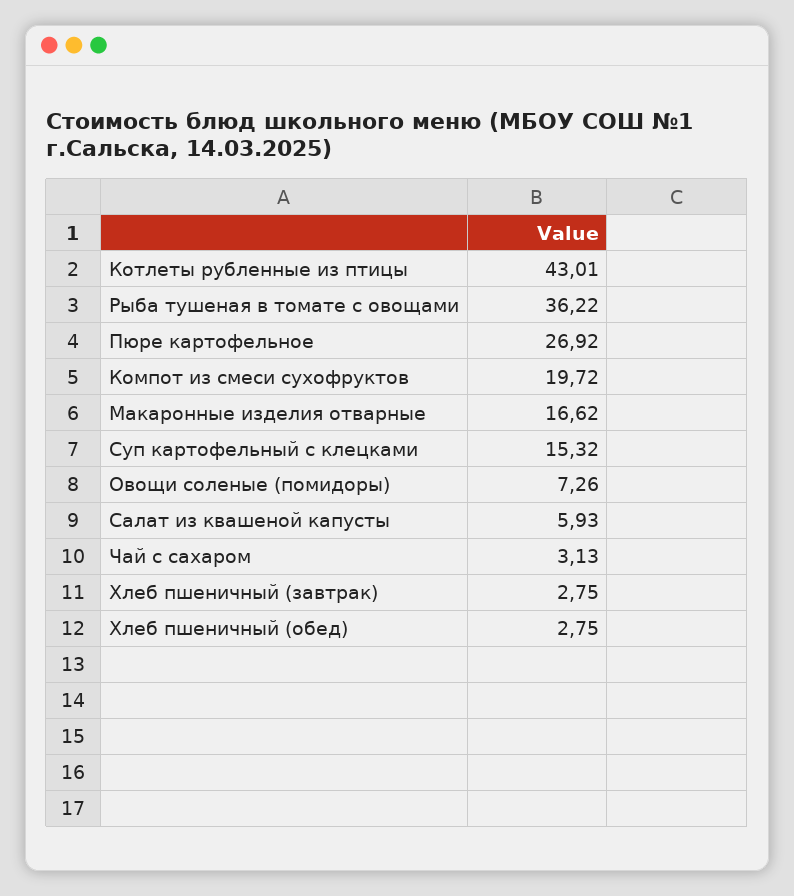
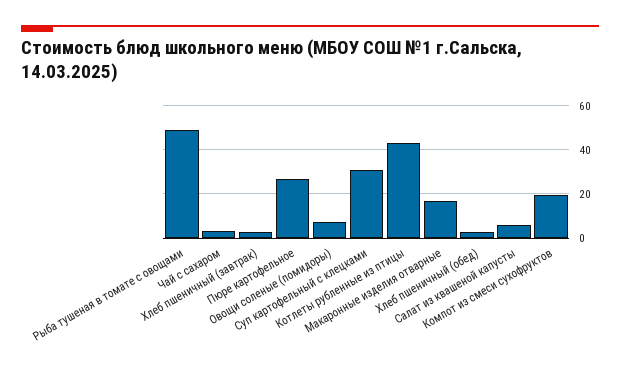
  {
    "Котлеты рубленные из птицы": 43.01,
-   "Рыба тушеная в томате с овощами": 36.22,
+   "Рыба тушеная в томате с овощами": 50,
    "Пюре картофельное": 26.92,
    "Компот из смеси сухофруктов": 19.72,
    "Макаронные изделия отварные": 16.62,
-   "Суп картофельный с клецками": 15.32,
+   "Суп картофельный с клецками": 30,
    "Овощи соленые (помидоры)": 7.26,
    "Салат из квашеной капусты": 5.93,
    "Чай с сахаром": 3.13,
    "Хлеб пшеничный (завтрак)": 2.75,
    "Хлеб пшеничный (обед)": 2.75
  }

